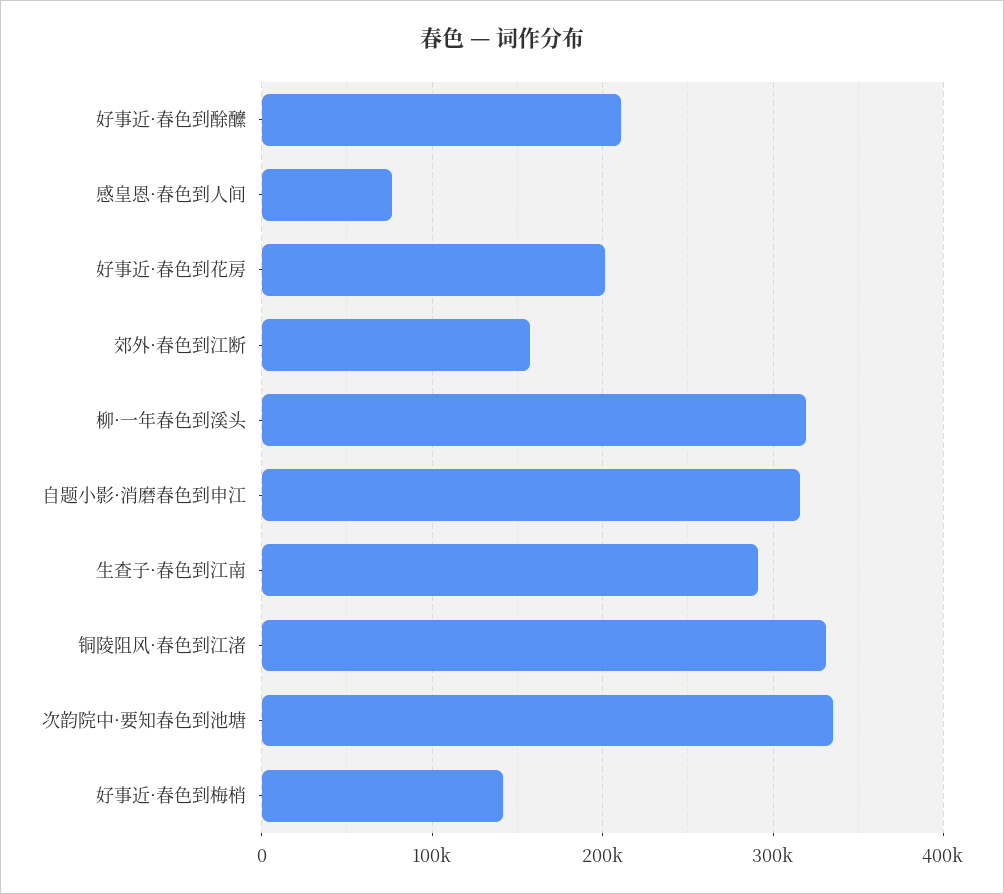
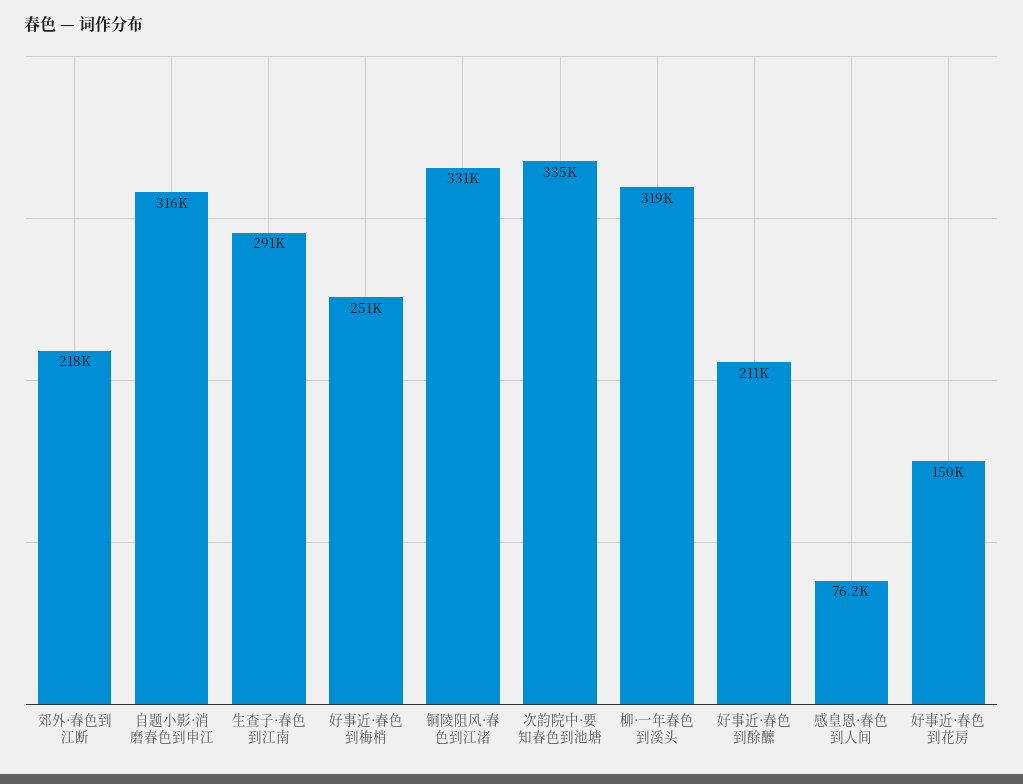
  {
    "好事近·春色到酴醿": 211000,
    "感皇恩·春色到人间": 76200,
-   "好事近·春色到花房": 200000,
+   "好事近·春色到花房": 150000,
-   "郊外·春色到江断": 160000,
+   "郊外·春色到江断": 218000,
    "柳·一年春色到溪头": 319000,
    "自题小影·消磨春色到申江": 316000,
    "生查子·春色到江南": 291000,
    "铜陵阻风·春色到江渚": 331000,
    "次韵院中·要知春色到池塘": 335000,
-   "好事近·春色到梅梢": 140000
+   "好事近·春色到梅梢": 251000
  }

